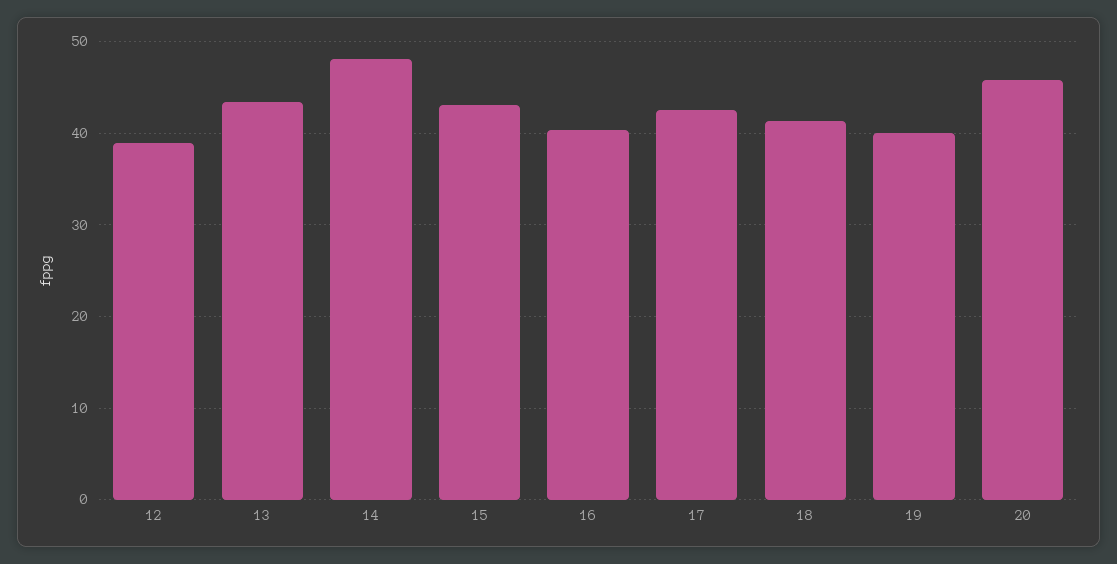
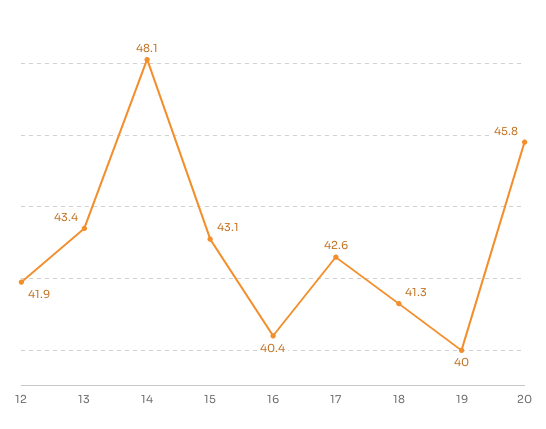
  {
-   "12": 39,
+   "12": 41.9,
    "13": 43.4,
    "14": 48.1,
    "15": 43.1,
    "16": 40.4,
    "17": 42.6,
    "18": 41.3,
    "19": 40,
    "20": 45.8
  }

